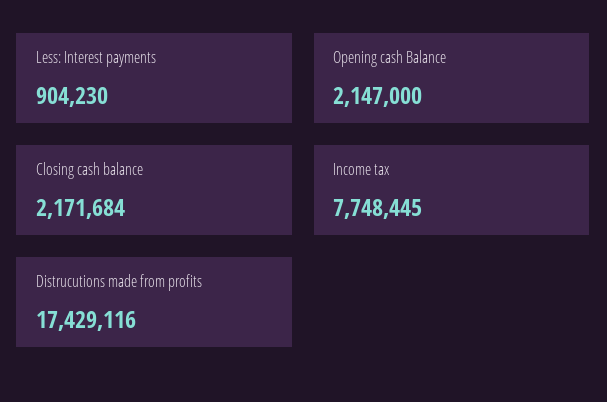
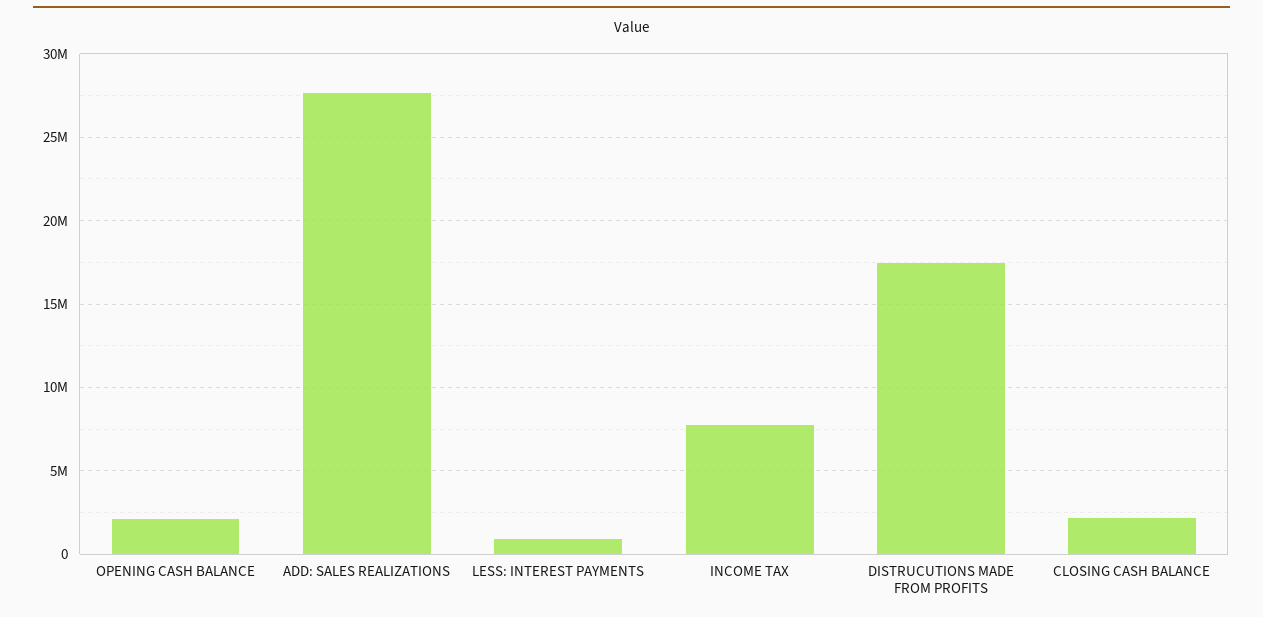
  {
    "Less: Interest payments": 904230,
    "Opening cash Balance": 2147000,
    "Closing cash balance": 2171684,
    "Income tax": 7748445,
-   "Distrucutions made from profits": 17429116
+   "Distrucutions made from profits": 17429116,
+   "ADD: SALES REALIZATIONS": 27500000
  }

